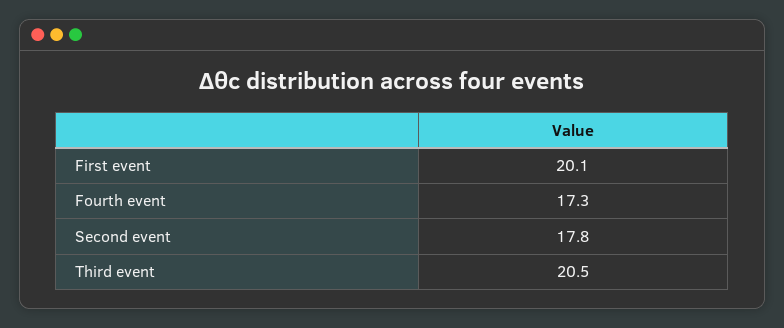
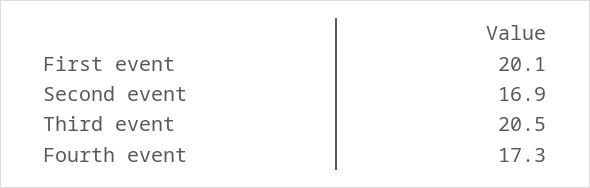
  {
    "First event": 20.1,
    "Fourth event": 17.3,
-   "Second event": 17.8,
+   "Second event": 16.9,
    "Third event": 20.5
  }

